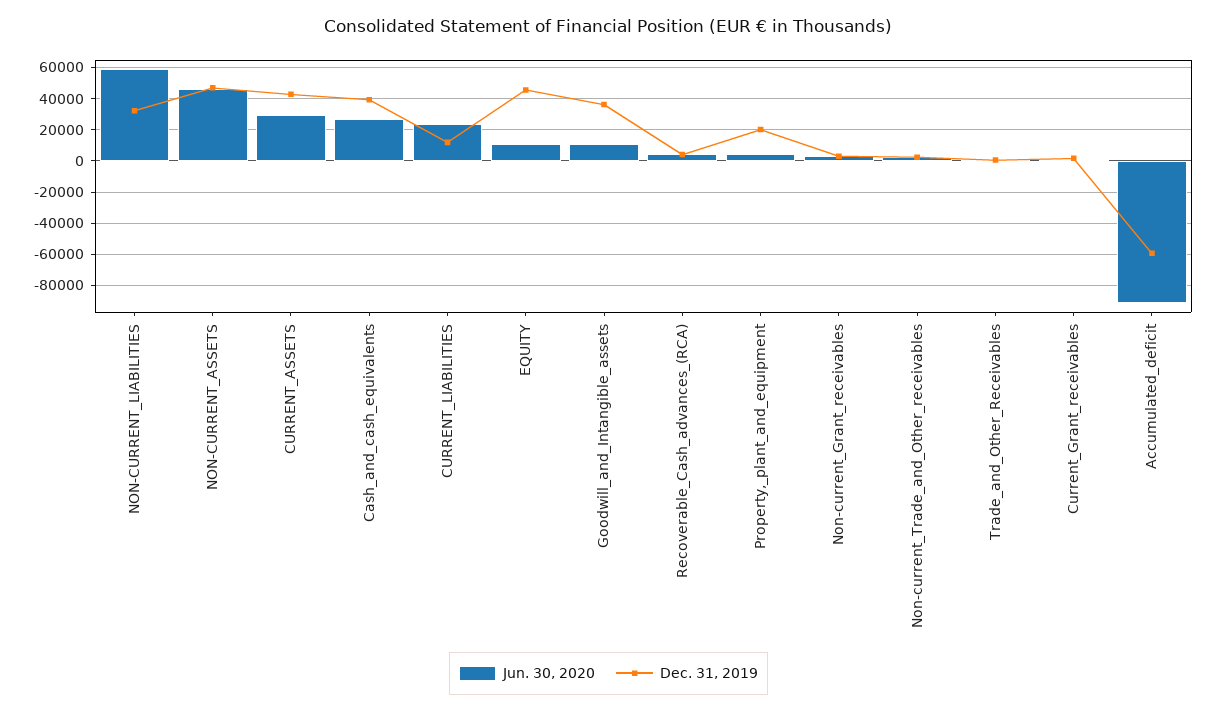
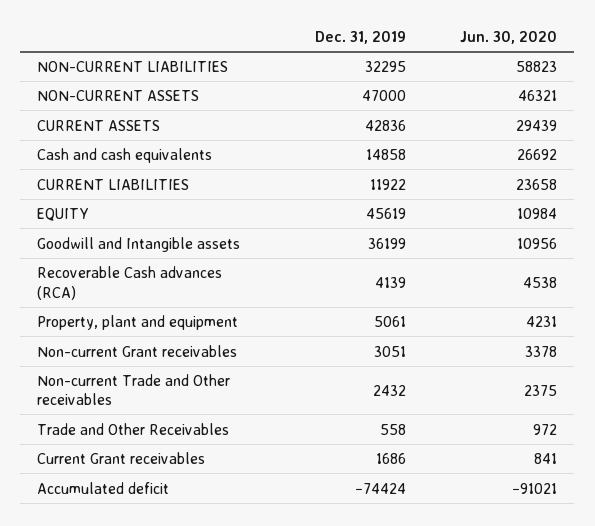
  {
    "Jun. 30, 2020": {
      "NON-CURRENT_LIABILITIES": 58823,
      "NON-CURRENT_ASSETS": 46321,
      "CURRENT_ASSETS": 29439,
      "Cash_and_cash_equivalents": 26692,
      "CURRENT_LIABILITIES": 23658,
      "EQUITY": 10984,
      "Goodwill_and_Intangible_assets": 10956,
      "Recoverable_Cash_advances_(RCA)": 4538,
      "Property,_plant_and_equipment": 4231,
      "Non-current_Grant_receivables": 3378,
      "Non-current_Trade_and_Other_receivables": 2375,
      "Trade_and_Other_Receivables": 972,
      "Current_Grant_receivables": 841,
      "Accumulated_deficit": -91021
    },
    "Dec. 31, 2019": {
      "NON-CURRENT_LIABILITIES": 32295,
      "NON-CURRENT_ASSETS": 47000,
      "CURRENT_ASSETS": 42836,
-     "Cash_and_cash_equivalents": 40000,
+     "Cash_and_cash_equivalents": 14858,
      "CURRENT_LIABILITIES": 11922,
      "EQUITY": 45619,
      "Goodwill_and_Intangible_assets": 36199,
      "Recoverable_Cash_advances_(RCA)": 4139,
-     "Property,_plant_and_equipment": 20000,
+     "Property,_plant_and_equipment": 5061,
      "Non-current_Grant_receivables": 3051,
      "Non-current_Trade_and_Other_receivables": 2432,
      "Trade_and_Other_Receivables": 558,
      "Current_Grant_receivables": 1686,
-     "Accumulated_deficit": -60000
+     "Accumulated_deficit": -74424
    }
  }

